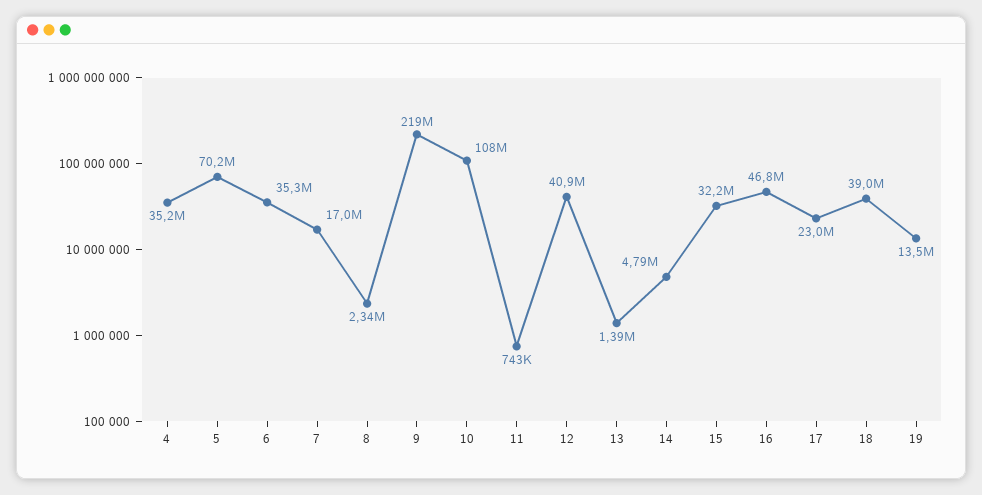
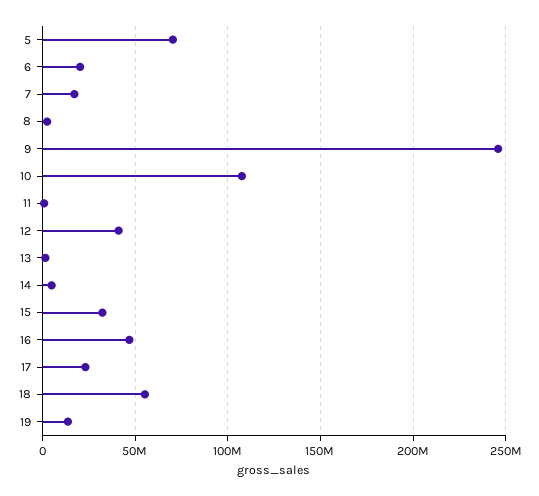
  {
-   "4": 35200000,
    "5": 70200000,
-   "6": 35300000,
+   "6": 20000000,
    "7": 17000000,
    "8": 2340000,
-   "9": 219000000,
+   "9": 245000000,
    "10": 108000000,
    "11": 743000,
    "12": 40900000,
    "13": 1390000,
    "14": 4790000,
    "15": 32200000,
    "16": 46800000,
    "17": 23000000,
-   "18": 39000000,
+   "18": 55000000,
    "19": 13500000
  }

